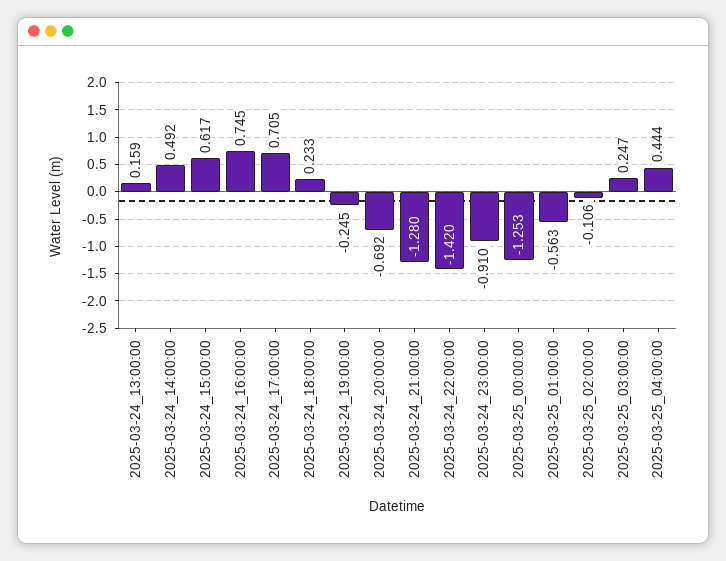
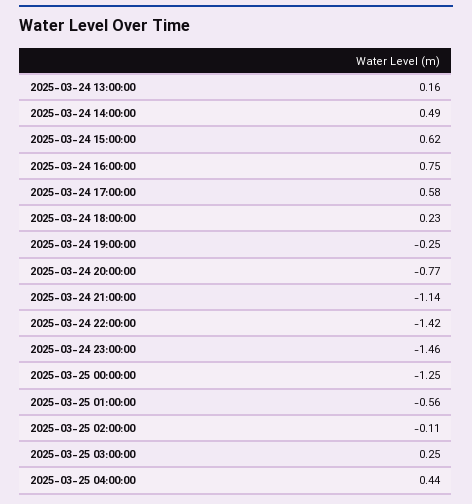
  {
    "2025-03-24_13:00:00": 0.159,
    "2025-03-24_14:00:00": 0.492,
    "2025-03-24_15:00:00": 0.617,
    "2025-03-24_16:00:00": 0.745,
-   "2025-03-24_17:00:00": 0.705,
+   "2025-03-24_17:00:00": 0.58,
    "2025-03-24_18:00:00": 0.233,
    "2025-03-24_19:00:00": -0.245,
-   "2025-03-24_20:00:00": -0.692,
+   "2025-03-24_20:00:00": -0.77,
-   "2025-03-24_21:00:00": -1.28,
+   "2025-03-24_21:00:00": -1.14,
    "2025-03-24_22:00:00": -1.42,
-   "2025-03-24_23:00:00": -0.91,
+   "2025-03-24_23:00:00": -1.46,
    "2025-03-25_00:00:00": -1.253,
    "2025-03-25_01:00:00": -0.563,
    "2025-03-25_02:00:00": -0.106,
    "2025-03-25_03:00:00": 0.247,
    "2025-03-25_04:00:00": 0.444
  }

